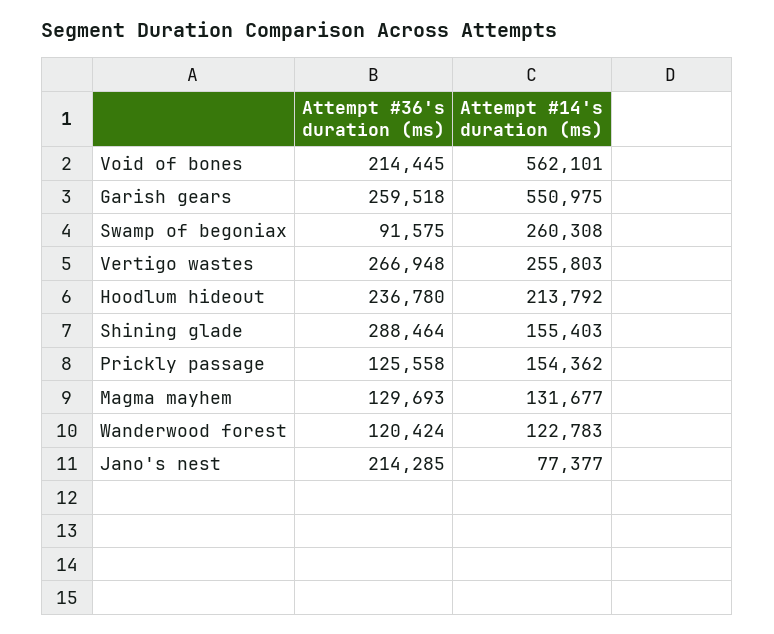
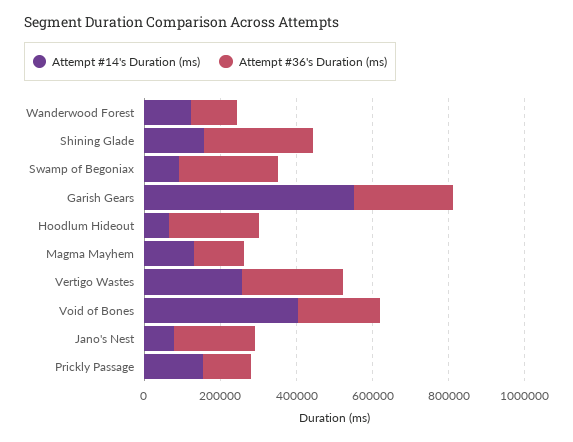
  {
    "Attempt #36's duration (ms)": {
      "Void of bones": 214445,
      "Garish gears": 259518,
-     "Swamp of begoniax": 91575,
+     "Swamp of begoniax": 250000,
      "Vertigo wastes": 266948,
      "Hoodlum hideout": 236780,
      "Shining glade": 288464,
      "Prickly passage": 125558,
      "Magma mayhem": 129693,
      "Wanderwood forest": 120424,
      "Jano's nest": 214285
    },
    "Attempt #14's duration (ms)": {
-     "Void of bones": 562101,
+     "Void of bones": 400000,
      "Garish gears": 550975,
-     "Swamp of begoniax": 260308,
+     "Swamp of begoniax": 100000,
      "Vertigo wastes": 255803,
-     "Hoodlum hideout": 213792,
+     "Hoodlum hideout": 50000,
      "Shining glade": 155403,
      "Prickly passage": 154362,
      "Magma mayhem": 131677,
      "Wanderwood forest": 122783,
      "Jano's nest": 77377
    }
  }

